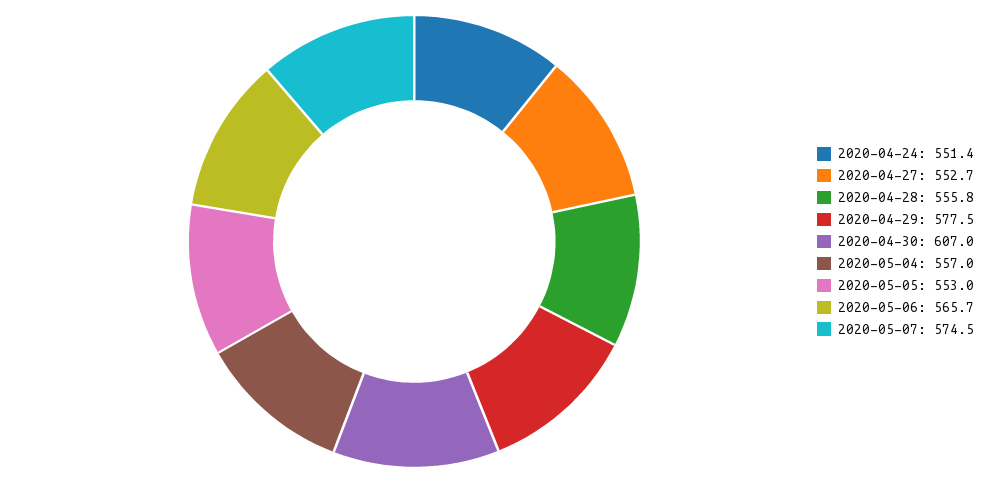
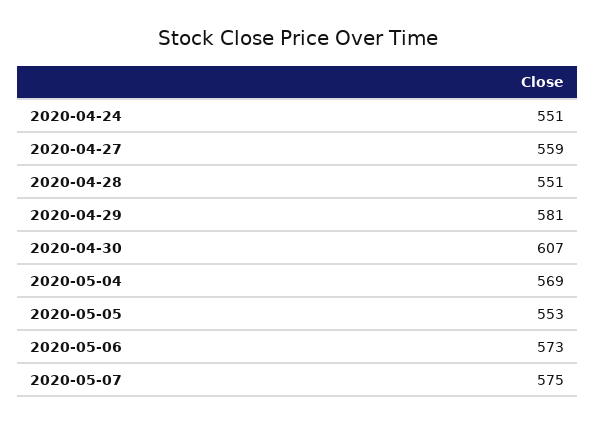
  {
    "2020-04-24": 551.4,
-   "2020-04-27": 552.7,
+   "2020-04-27": 559,
-   "2020-04-28": 555.8,
+   "2020-04-28": 551,
-   "2020-04-29": 577.5,
+   "2020-04-29": 581,
    "2020-04-30": 607,
-   "2020-05-04": 557,
+   "2020-05-04": 569,
    "2020-05-05": 553,
-   "2020-05-06": 565.7,
+   "2020-05-06": 573,
    "2020-05-07": 574.5
  }

